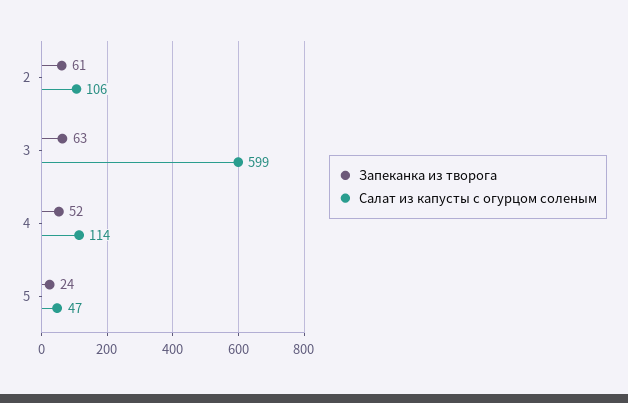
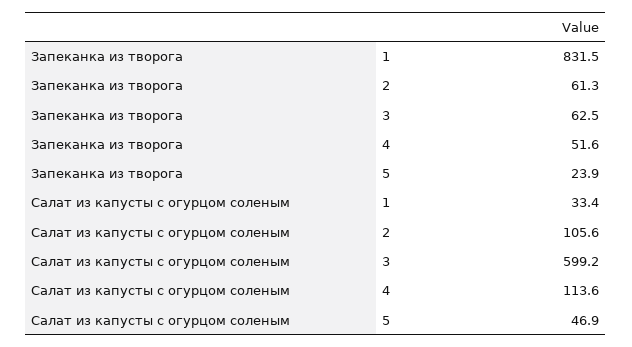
  {
    "Запеканка из творога": {
      "2": 61.3,
      "3": 62.5,
      "4": 51.6,
-     "5": 23.9
+     "5": 23.9,
+     "1": 831.5
    },
    "Салат из капусты с огурцом соленым": {
      "2": 105.6,
      "3": 599.2,
      "4": 113.6,
-     "5": 46.9
+     "5": 46.9,
+     "1": 33.4
    }
  }

